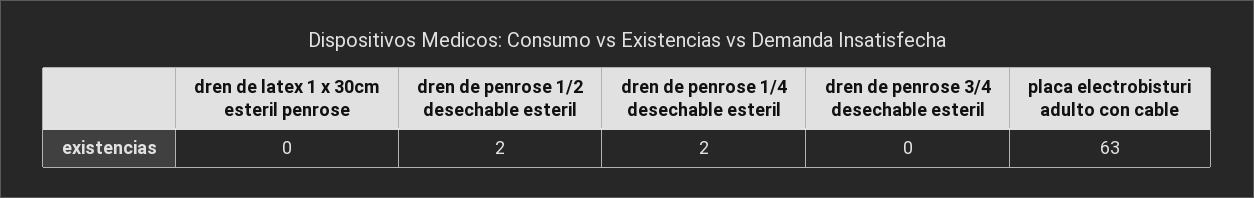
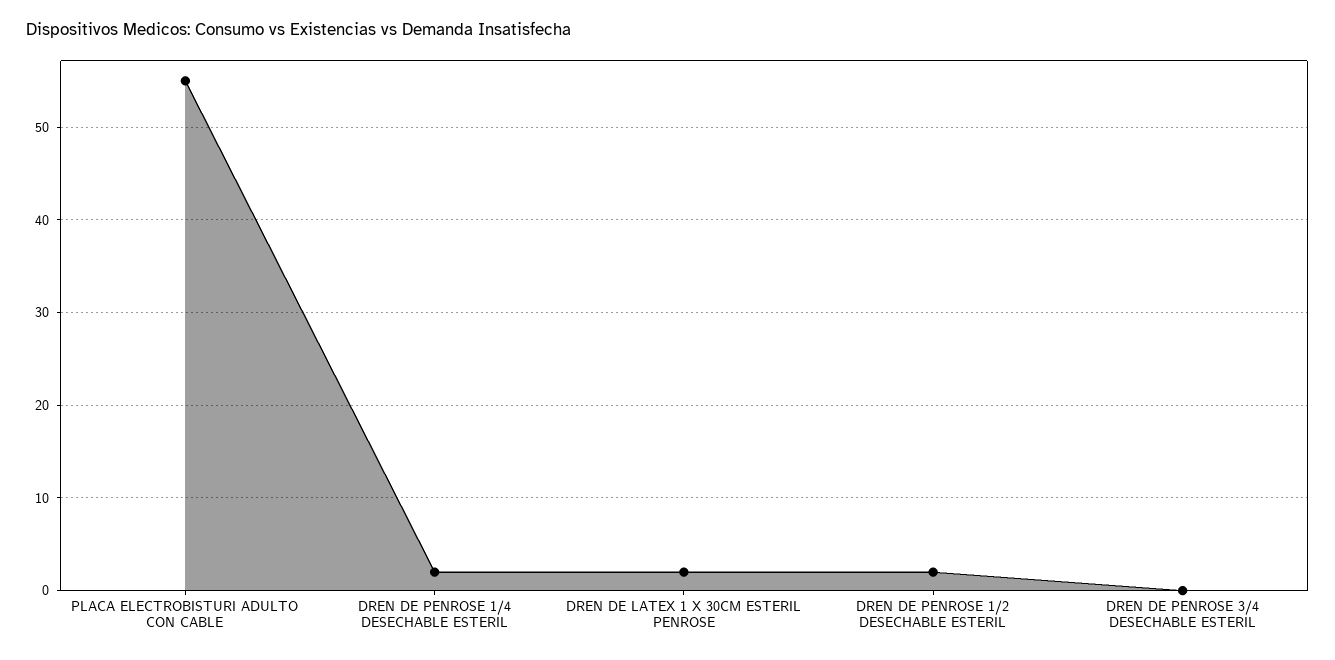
  {
-   "dren de latex 1 x 30cm esteril penrose": 0,
+   "dren de latex 1 x 30cm esteril penrose": 2,
    "dren de penrose 1/2 desechable esteril": 2,
    "dren de penrose 1/4 desechable esteril": 2,
    "dren de penrose 3/4 desechable esteril": 0,
-   "placa electrobisturi adulto con cable": 63
+   "placa electrobisturi adulto con cable": 55
  }

